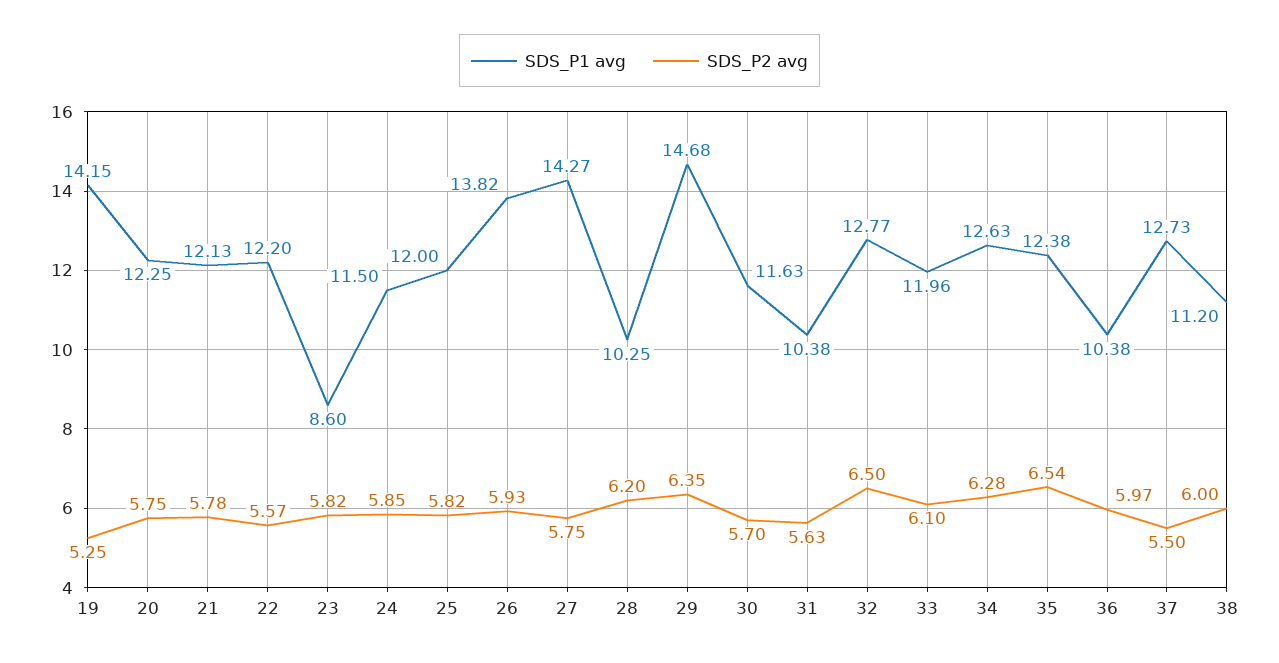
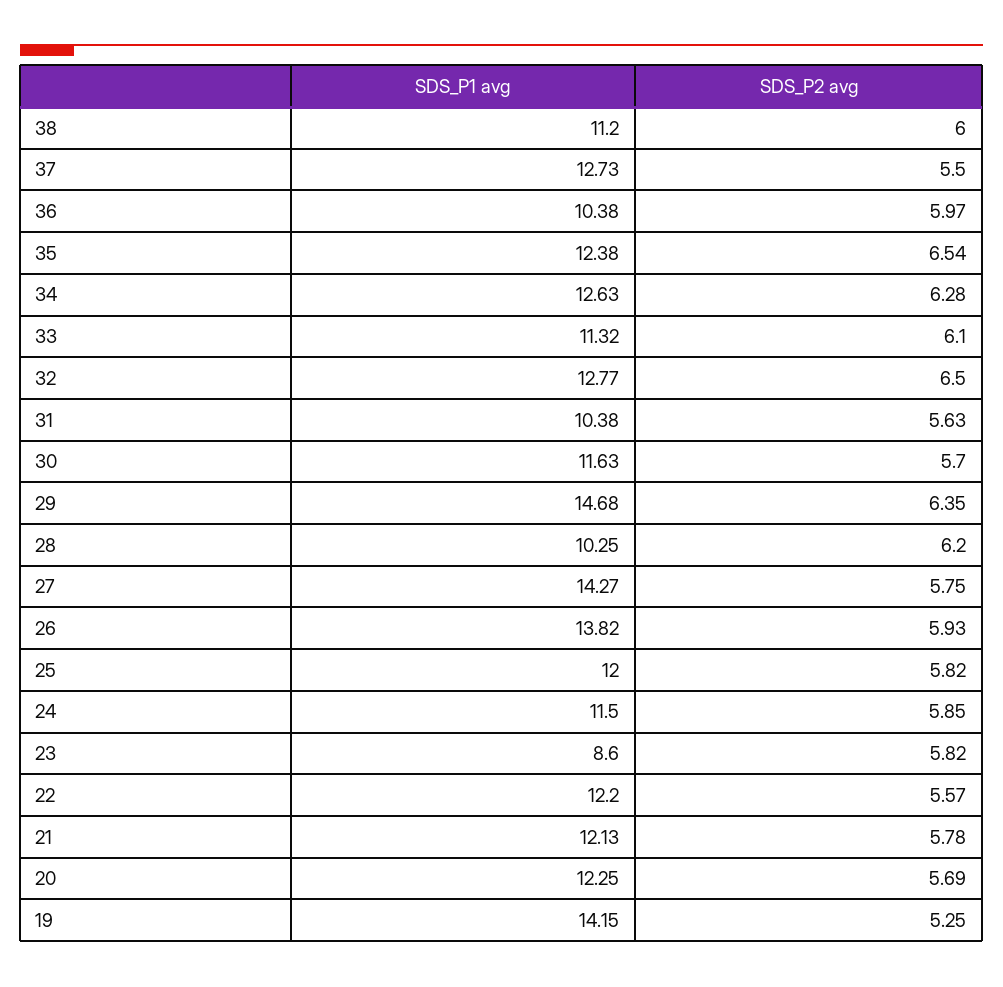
  {
    "SDS_P1 avg": {
      "19": 14.15,
      "20": 12.25,
      "21": 12.13,
      "22": 12.2,
      "23": 8.6,
      "24": 11.5,
      "25": 12,
      "26": 13.82,
      "27": 14.27,
      "28": 10.25,
      "29": 14.68,
      "30": 11.63,
      "31": 10.38,
      "32": 12.77,
-     "33": 11.96,
+     "33": 11.32,
      "34": 12.63,
      "35": 12.38,
      "36": 10.38,
      "37": 12.73,
      "38": 11.2
    },
    "SDS_P2 avg": {
      "19": 5.25,
-     "20": 5.75,
+     "20": 5.69,
      "21": 5.78,
      "22": 5.57,
      "23": 5.82,
      "24": 5.85,
      "25": 5.82,
      "26": 5.93,
      "27": 5.75,
      "28": 6.2,
      "29": 6.35,
      "30": 5.7,
      "31": 5.63,
      "32": 6.5,
      "33": 6.1,
      "34": 6.28,
      "35": 6.54,
      "36": 5.97,
      "37": 5.5,
      "38": 6
    }
  }

